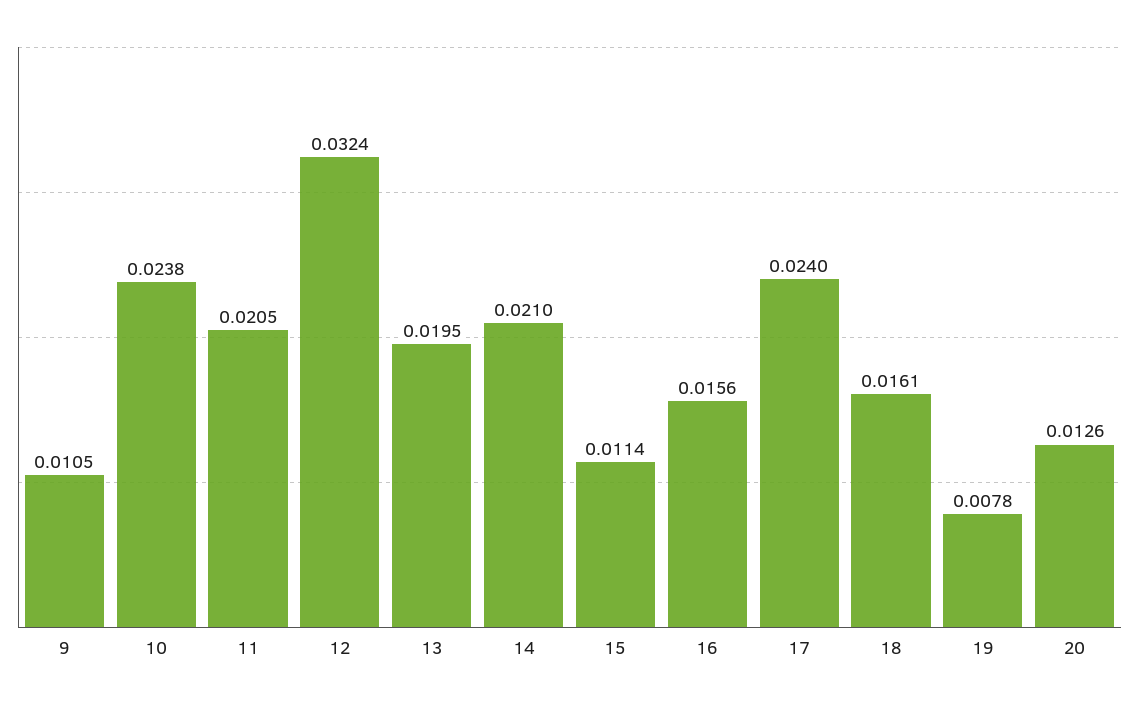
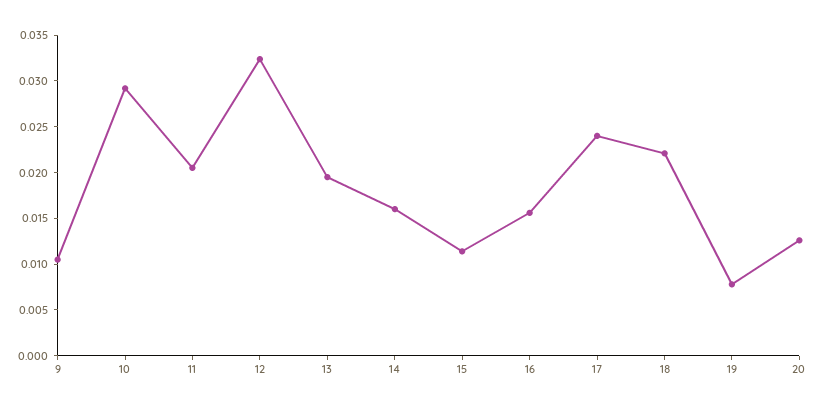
  {
    "9": 0.0105,
-   "10": 0.0238,
+   "10": 0.029,
    "11": 0.0205,
    "12": 0.0324,
    "13": 0.0195,
-   "14": 0.021,
+   "14": 0.016,
    "15": 0.0114,
    "16": 0.0156,
    "17": 0.024,
-   "18": 0.0161,
+   "18": 0.022,
    "19": 0.0078,
    "20": 0.0126
  }

